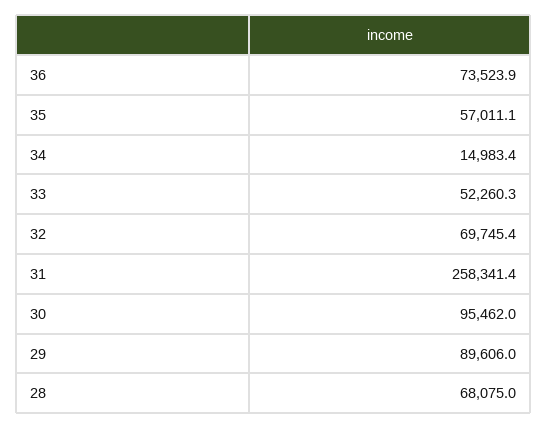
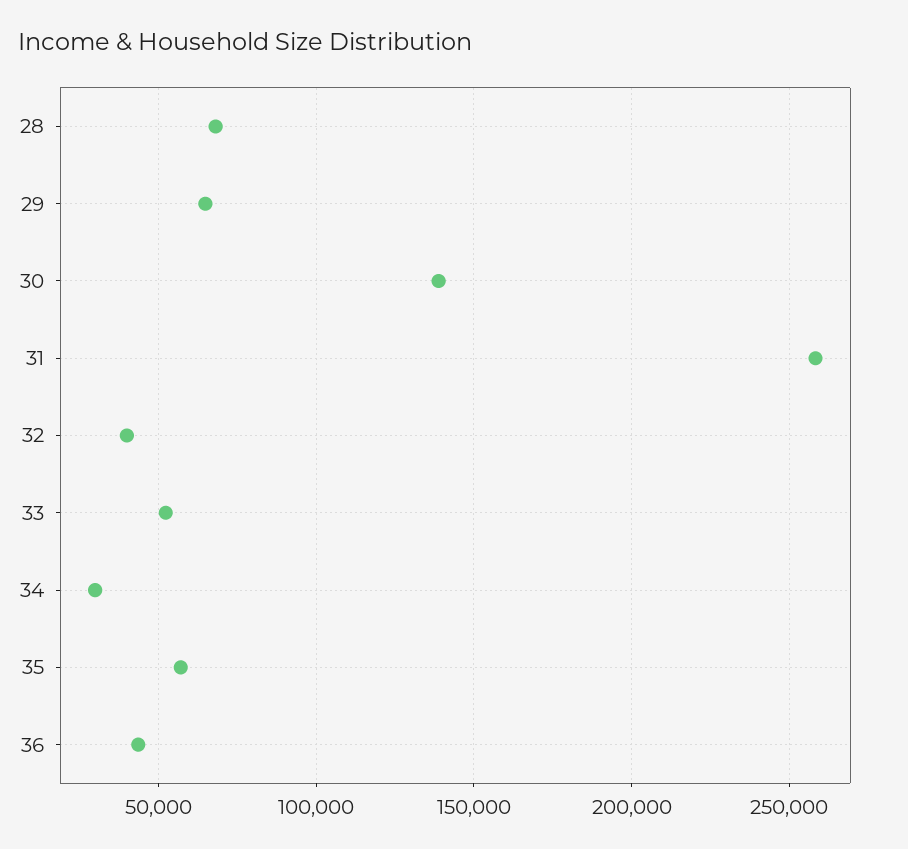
  {
-   "36": 73523.9,
+   "36": 45000,
    "35": 57011.1,
-   "34": 14983.4,
+   "34": 30000,
    "33": 52260.3,
-   "32": 69745.4,
+   "32": 40000,
    "31": 258341.4,
-   "30": 95462,
+   "30": 140000,
-   "29": 89606,
+   "29": 65000,
    "28": 68075
  }

